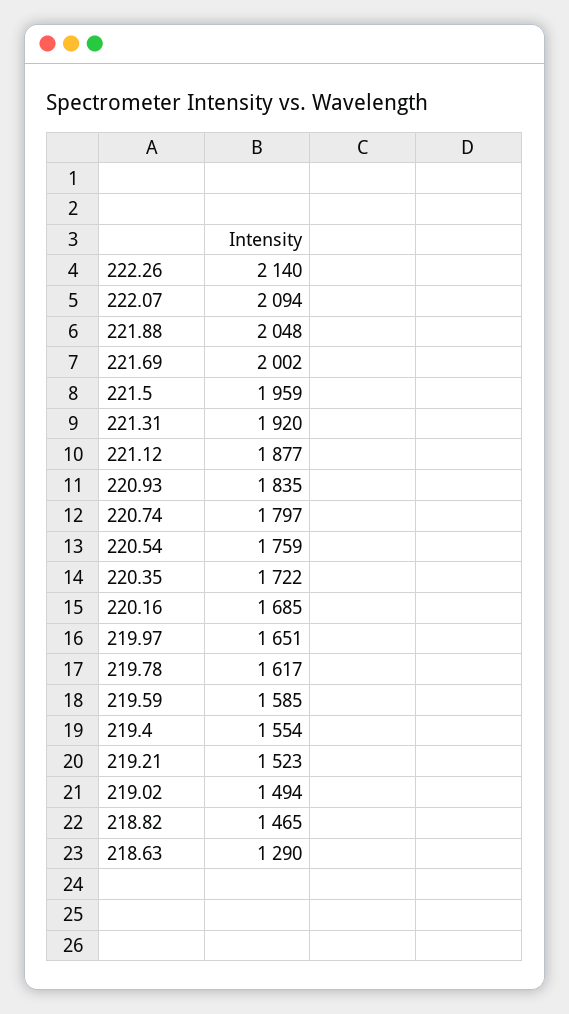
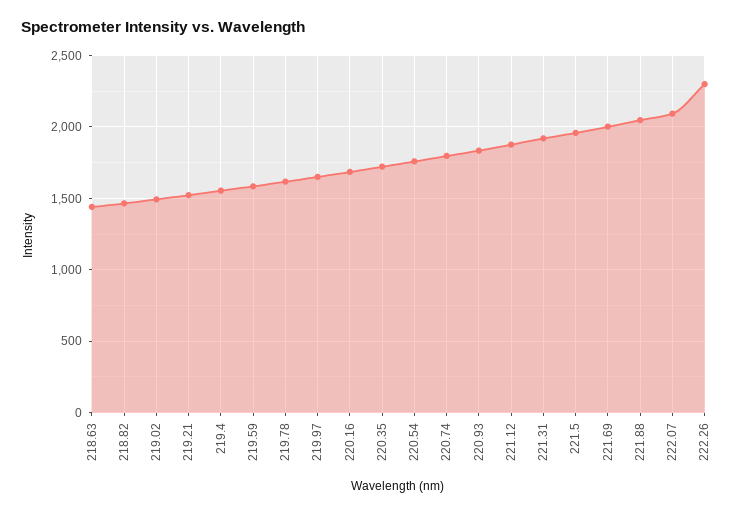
  {
-   "222.26": 2140,
+   "222.26": 2300,
    "222.07": 2094,
    "221.88": 2048,
    "221.69": 2002,
    "221.5": 1959,
    "221.31": 1920,
    "221.12": 1877,
    "220.93": 1835,
    "220.74": 1797,
    "220.54": 1759,
    "220.35": 1722,
    "220.16": 1685,
    "219.97": 1651,
    "219.78": 1617,
    "219.59": 1585,
    "219.4": 1554,
    "219.21": 1523,
    "219.02": 1494,
    "218.82": 1465,
-   "218.63": 1290
+   "218.63": 1450
  }

